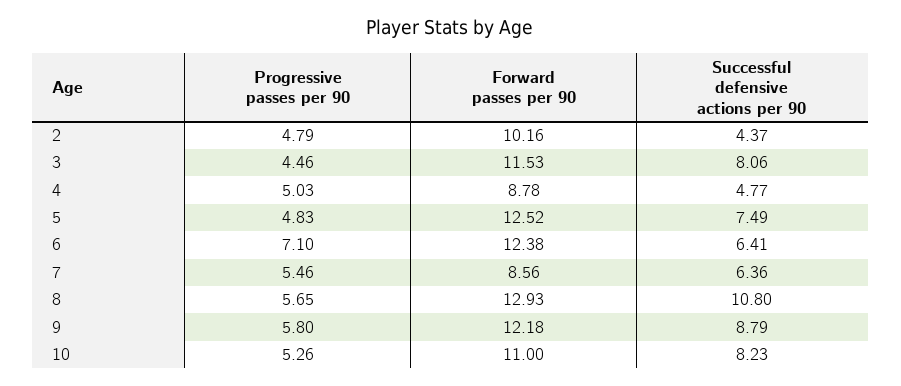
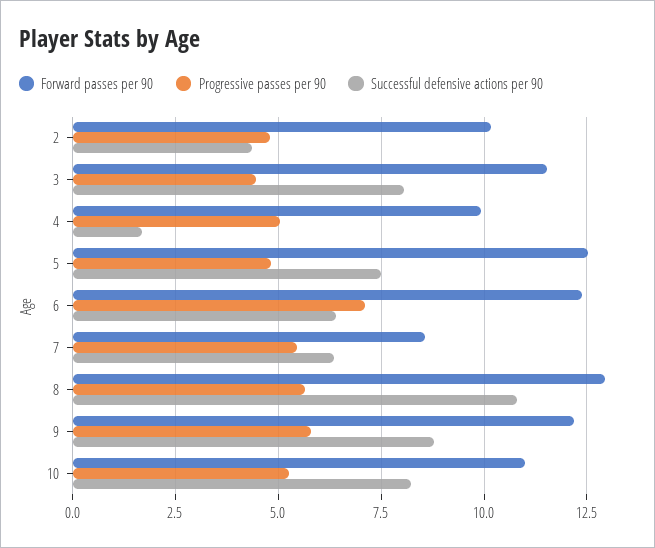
  {
    "Progressive passes per 90": {
      "2": 4.79,
      "3": 4.46,
      "4": 5.03,
      "5": 4.83,
      "6": 7.1,
      "7": 5.46,
      "8": 5.65,
      "9": 5.8,
      "10": 5.26
    },
    "Forward passes per 90": {
      "2": 10.16,
      "3": 11.53,
-     "4": 8.78,
+     "4": 10,
      "5": 12.52,
      "6": 12.38,
      "7": 8.56,
      "8": 12.93,
      "9": 12.18,
      "10": 11
    },
    "Successful defensive actions per 90": {
      "2": 4.37,
      "3": 8.06,
-     "4": 4.77,
+     "4": 1.75,
      "5": 7.49,
      "6": 6.41,
      "7": 6.36,
      "8": 10.8,
      "9": 8.79,
      "10": 8.23
    }
  }

